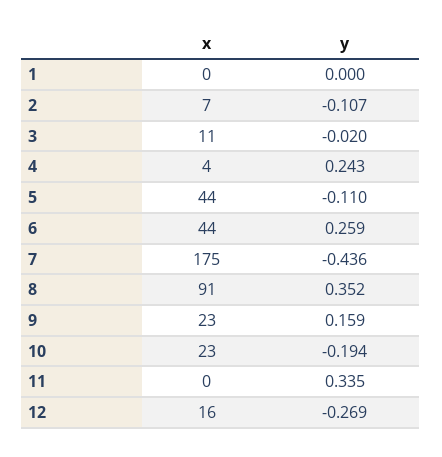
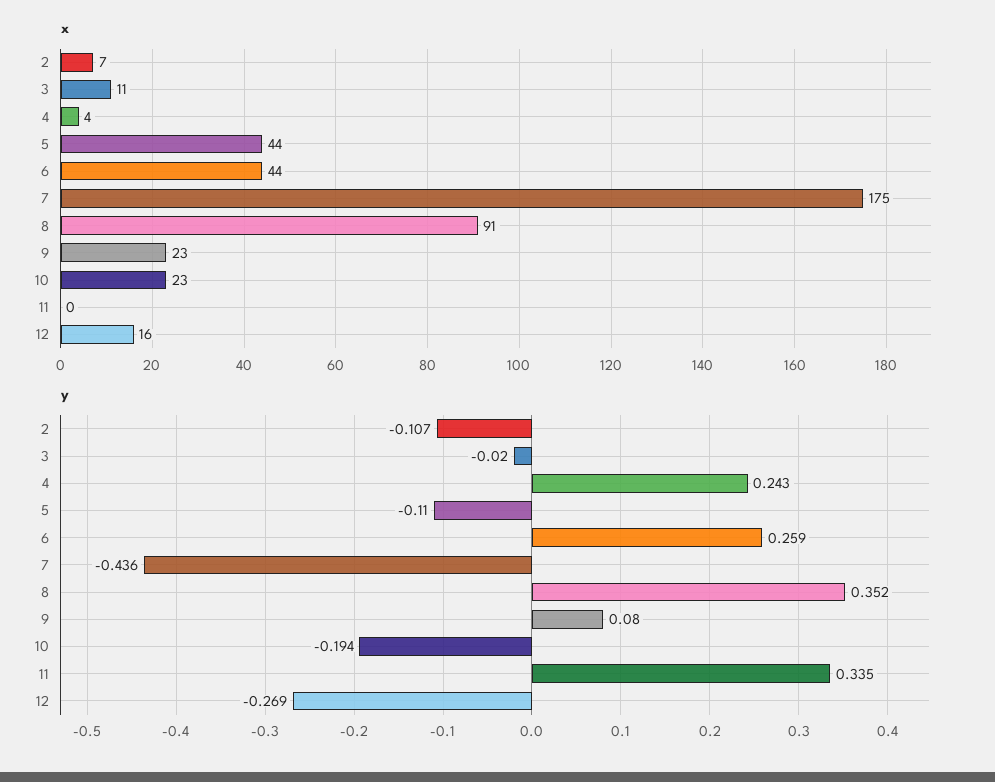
  {
    "x": {
-     "1": 0,
      "2": 7,
      "3": 11,
      "4": 4,
      "5": 44,
      "6": 44,
      "7": 175,
      "8": 91,
      "9": 23,
      "10": 23,
      "11": 0,
      "12": 16
    },
    "y": {
-     "1": 0,
      "2": -0.107,
      "3": -0.02,
      "4": 0.243,
      "5": -0.11,
      "6": 0.259,
      "7": -0.436,
      "8": 0.352,
-     "9": 0.159,
+     "9": 0.08,
      "10": -0.194,
      "11": 0.335,
      "12": -0.269
    }
  }

